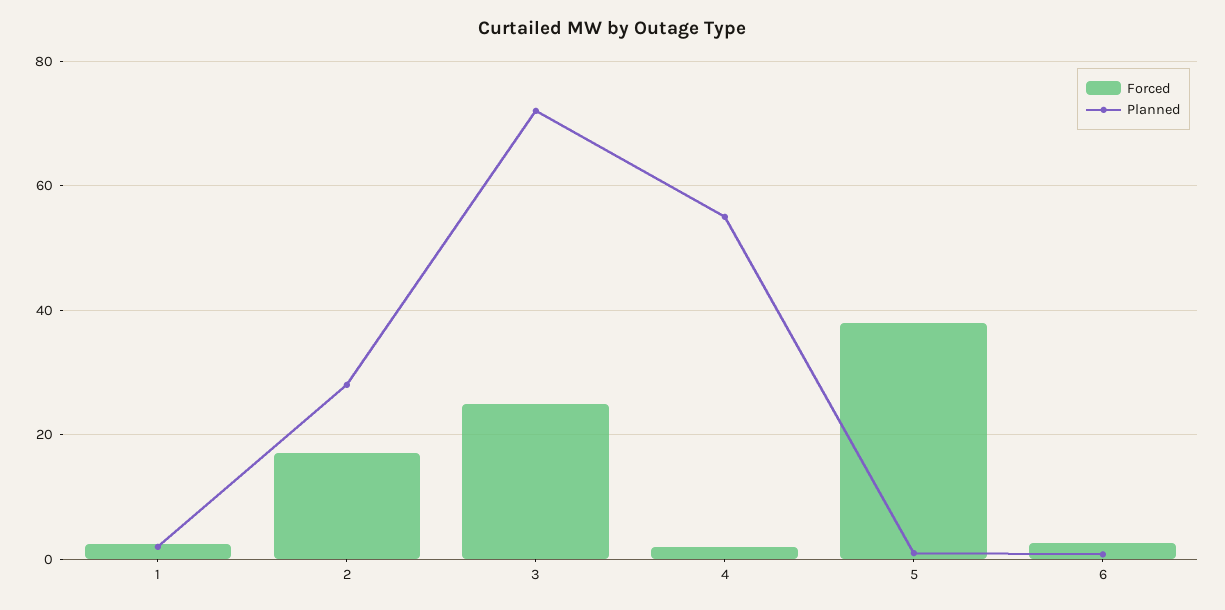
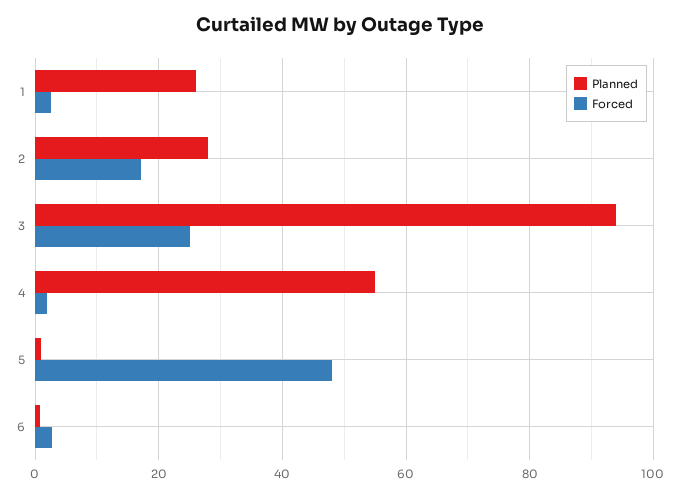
  {
    "Forced": {
      "1": 2,
      "2": 18,
      "3": 26,
      "4": 2,
-     "5": 38,
+     "5": 48,
      "6": 2
    },
    "Planned": {
-     "1": 2,
+     "1": 26,
      "2": 28,
-     "3": 72,
+     "3": 94,
      "4": 56,
      "5": 2,
      "6": 0
    }
  }

